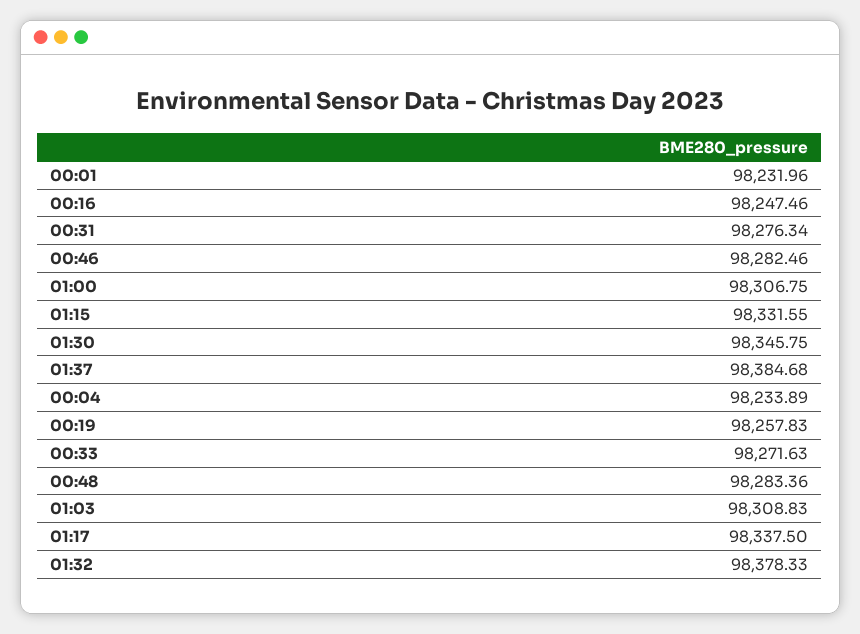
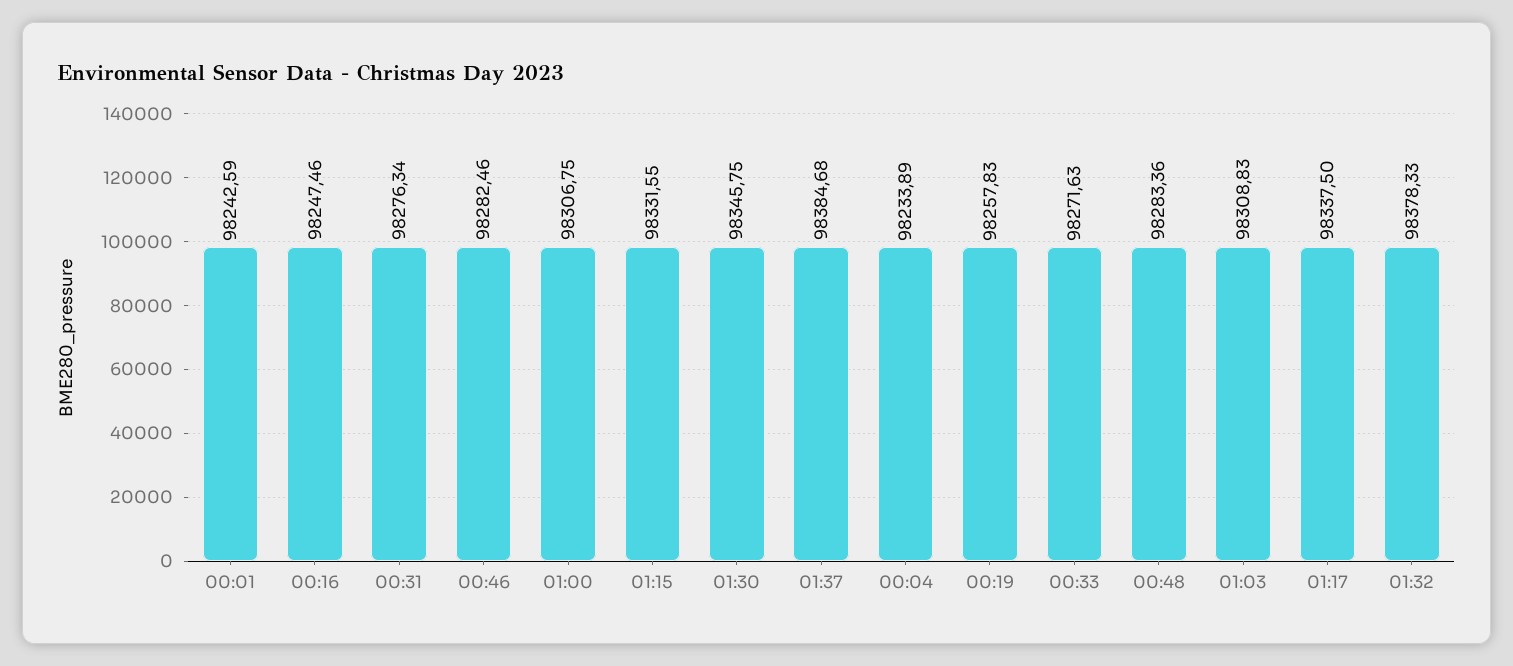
  {
-   "00:01": 98231.96,
+   "00:01": 98242.59,
    "00:16": 98247.46,
    "00:31": 98276.34,
    "00:46": 98282.46,
    "01:00": 98306.75,
    "01:15": 98331.55,
    "01:30": 98345.75,
    "01:37": 98384.68,
    "00:04": 98233.89,
    "00:19": 98257.83,
    "00:33": 98271.63,
    "00:48": 98283.36,
    "01:03": 98308.83,
    "01:17": 98337.5,
    "01:32": 98378.33
  }

